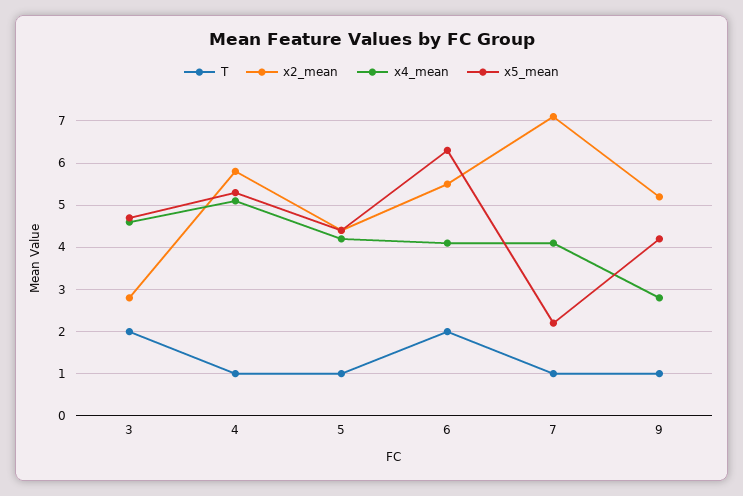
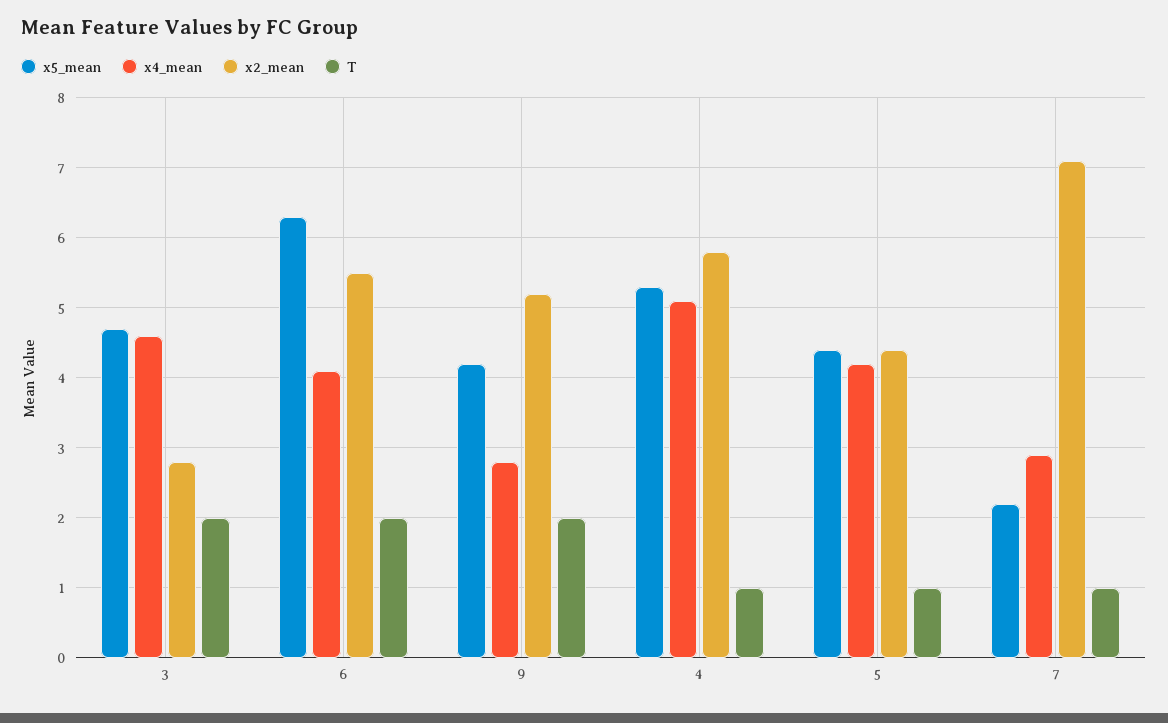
  {
    "T": {
      "3": 2,
      "4": 1,
      "5": 1,
      "6": 2,
      "7": 1,
-     "9": 1
+     "9": 2
    },
    "x2_mean": {
      "3": 2.8,
      "4": 5.8,
      "5": 4.4,
      "6": 5.5,
      "7": 7.1,
      "9": 5.2
    },
    "x4_mean": {
      "3": 4.6,
      "4": 5.1,
      "5": 4.2,
      "6": 4.1,
-     "7": 4,
+     "7": 2.9,
      "9": 2.8
    },
    "x5_mean": {
      "3": 4.7,
      "4": 5.3,
      "5": 4.4,
      "6": 6.3,
      "7": 2.2,
      "9": 4.2
    }
  }

